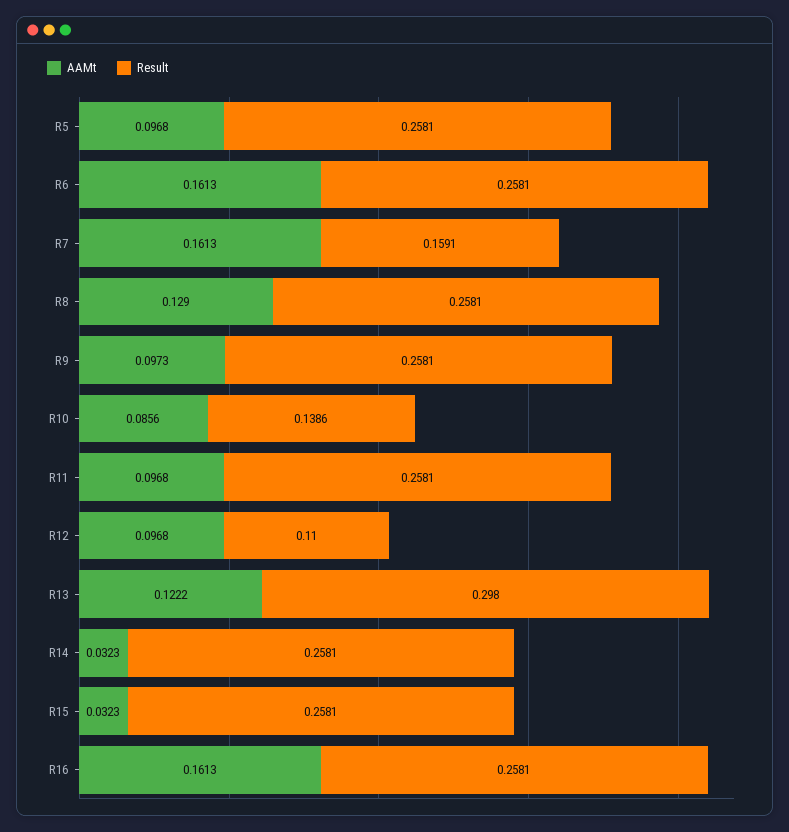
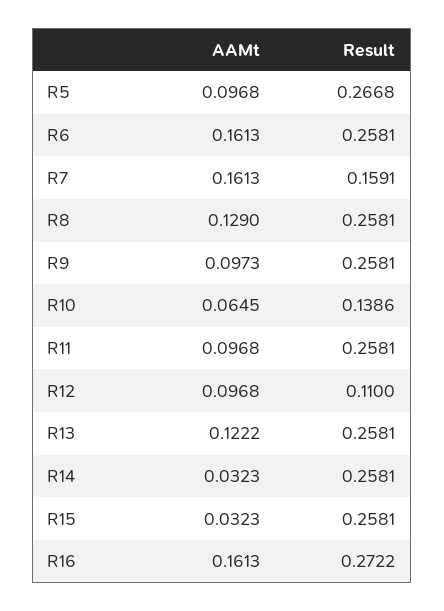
  {
    "AAMt": {
      "R5": 0.0968,
      "R6": 0.1613,
      "R7": 0.1613,
      "R8": 0.129,
      "R9": 0.0973,
-     "R10": 0.0856,
+     "R10": 0.0645,
      "R11": 0.0968,
      "R12": 0.0968,
      "R13": 0.1222,
      "R14": 0.0323,
      "R15": 0.0323,
      "R16": 0.1613
    },
    "Result": {
-     "R5": 0.2581,
+     "R5": 0.2668,
      "R6": 0.2581,
      "R7": 0.1591,
      "R8": 0.2581,
      "R9": 0.2581,
      "R10": 0.1386,
      "R11": 0.2581,
      "R12": 0.11,
-     "R13": 0.298,
+     "R13": 0.2581,
      "R14": 0.2581,
      "R15": 0.2581,
-     "R16": 0.2581
+     "R16": 0.2722
    }
  }

